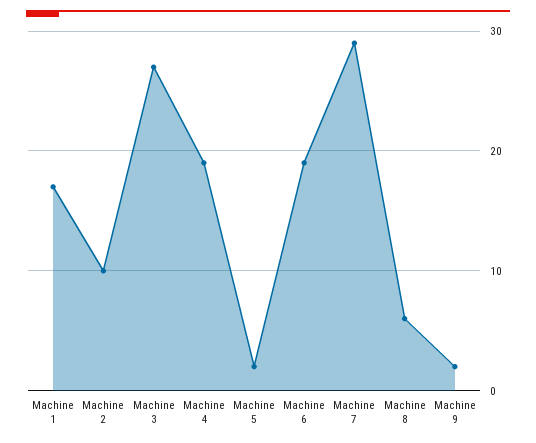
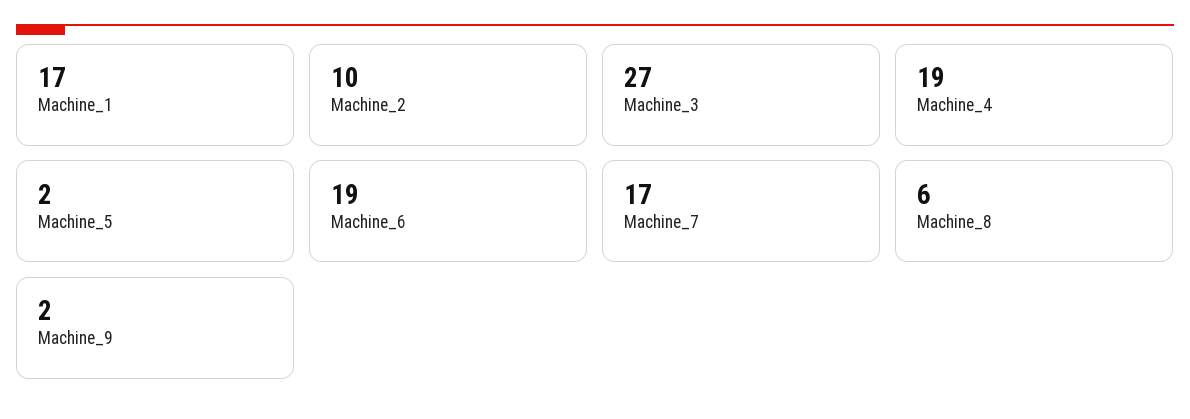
  {
    "Machine 1": 17,
    "Machine 2": 10,
    "Machine 3": 27,
    "Machine 4": 19,
    "Machine 5": 2,
    "Machine 6": 19,
-   "Machine 7": 29,
+   "Machine 7": 17,
    "Machine 8": 6,
    "Machine 9": 2
  }

